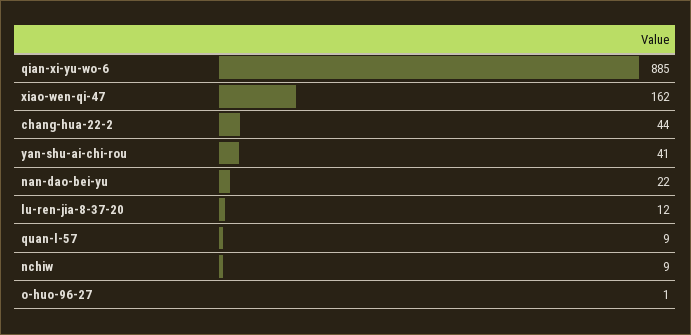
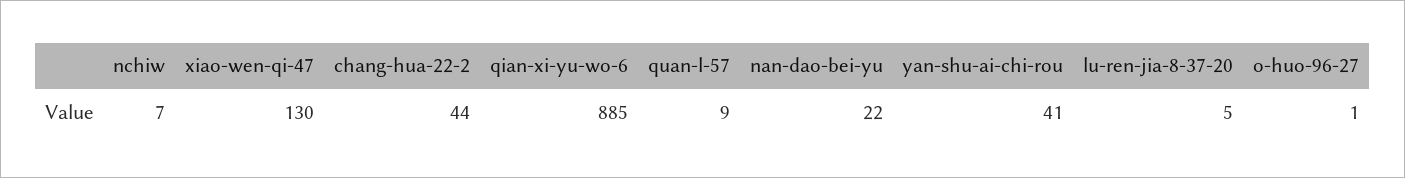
  {
    "qian-xi-yu-wo-6": 885,
-   "xiao-wen-qi-47": 162,
+   "xiao-wen-qi-47": 130,
    "chang-hua-22-2": 44,
    "yan-shu-ai-chi-rou": 41,
    "nan-dao-bei-yu": 22,
-   "lu-ren-jia-8-37-20": 12,
+   "lu-ren-jia-8-37-20": 5,
    "quan-l-57": 9,
-   "nchiw": 9,
+   "nchiw": 7,
    "o-huo-96-27": 1
  }

